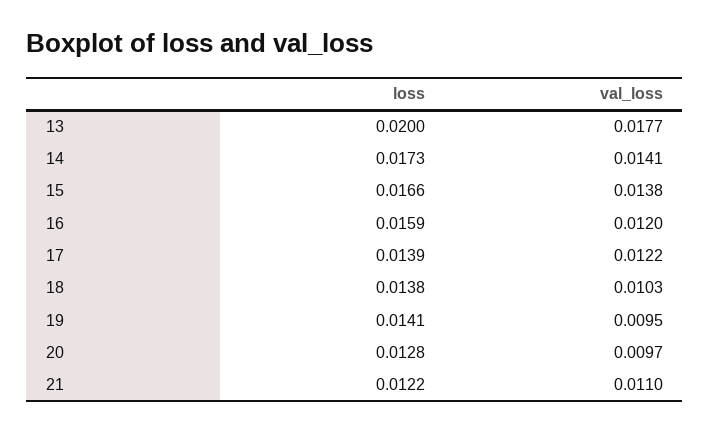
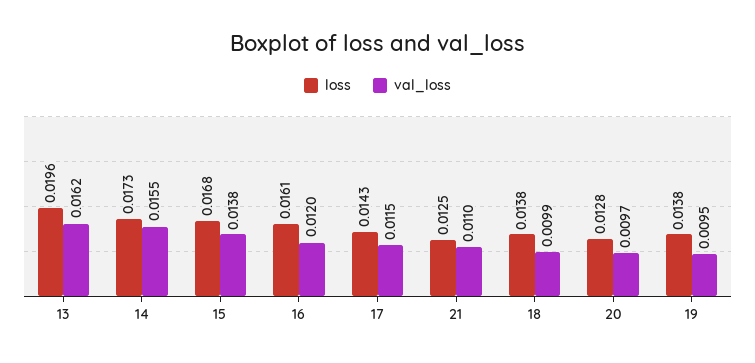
  {
    "loss": {
-     "13": 0.02,
+     "13": 0.0196,
      "14": 0.0173,
-     "15": 0.0166,
+     "15": 0.0168,
-     "16": 0.0159,
+     "16": 0.0161,
-     "17": 0.0139,
+     "17": 0.0143,
      "18": 0.0138,
-     "19": 0.0141,
+     "19": 0.0138,
      "20": 0.0128,
-     "21": 0.0122
+     "21": 0.0125
    },
    "val_loss": {
-     "13": 0.0177,
+     "13": 0.0162,
-     "14": 0.0141,
+     "14": 0.0155,
      "15": 0.0138,
      "16": 0.012,
-     "17": 0.0122,
+     "17": 0.0115,
-     "18": 0.0103,
+     "18": 0.0099,
      "19": 0.0095,
      "20": 0.0097,
      "21": 0.011
    }
  }

